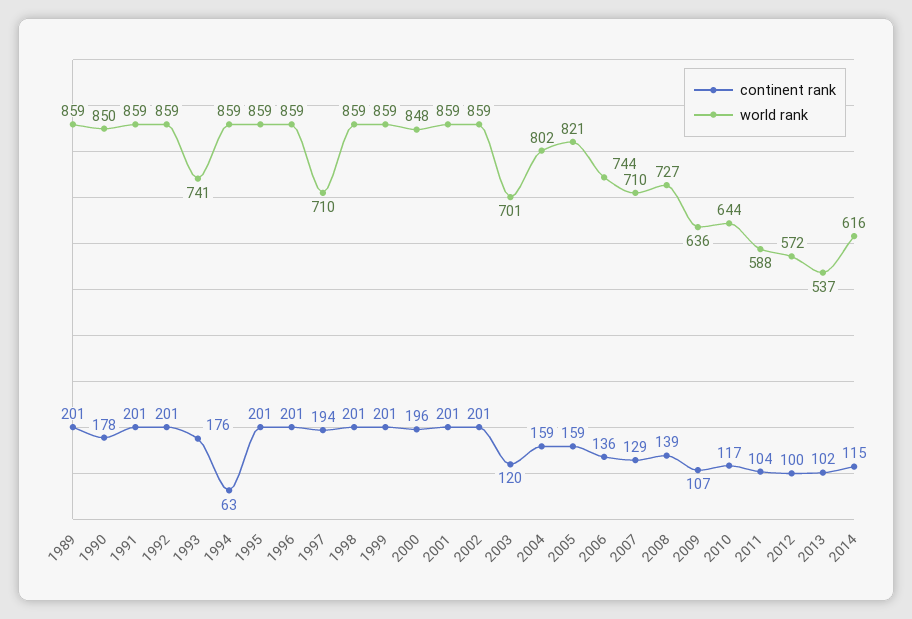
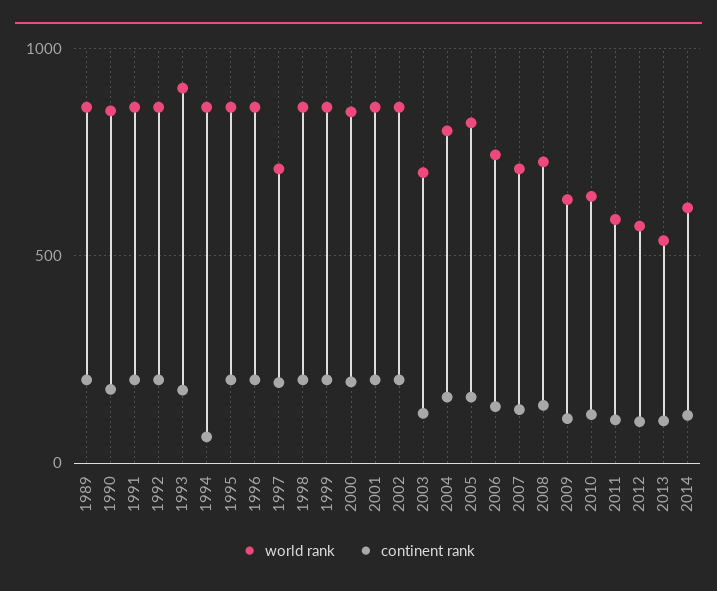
  {
    "continent rank": {
      "1989": 201,
      "1990": 178,
      "1991": 201,
      "1992": 201,
      "1993": 176,
      "1994": 63,
      "1995": 201,
      "1996": 201,
      "1997": 194,
      "1998": 201,
      "1999": 201,
      "2000": 196,
      "2001": 201,
      "2002": 201,
      "2003": 120,
      "2004": 159,
      "2005": 159,
      "2006": 136,
      "2007": 129,
      "2008": 139,
      "2009": 107,
      "2010": 117,
      "2011": 104,
      "2012": 100,
      "2013": 102,
      "2014": 115
    },
    "world rank": {
      "1989": 859,
      "1990": 850,
      "1991": 859,
      "1992": 859,
-     "1993": 741,
+     "1993": 900,
      "1994": 859,
      "1995": 859,
      "1996": 859,
      "1997": 710,
      "1998": 859,
      "1999": 859,
      "2000": 848,
      "2001": 859,
      "2002": 859,
      "2003": 701,
      "2004": 802,
      "2005": 821,
      "2006": 744,
      "2007": 710,
      "2008": 727,
      "2009": 636,
      "2010": 644,
      "2011": 588,
      "2012": 572,
      "2013": 537,
      "2014": 616
    }
  }

